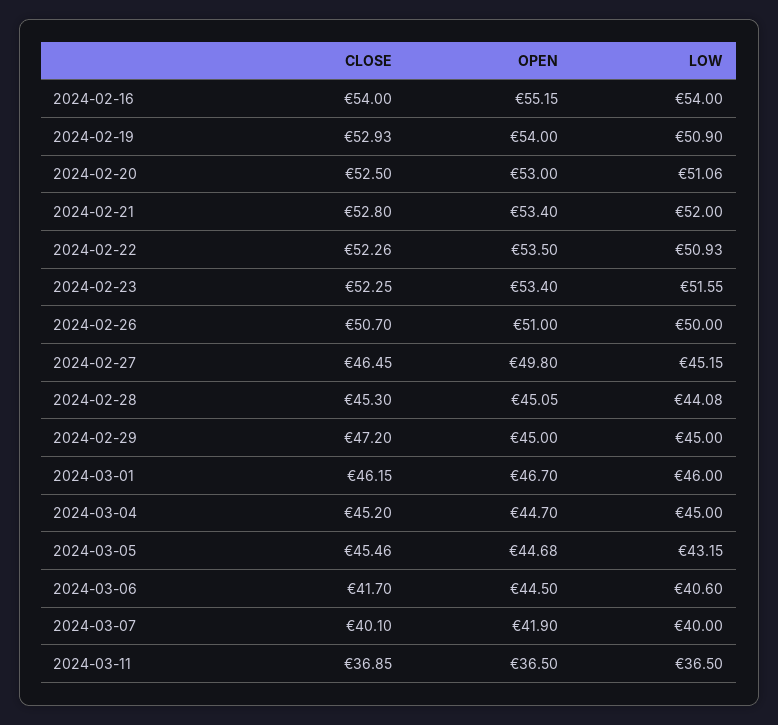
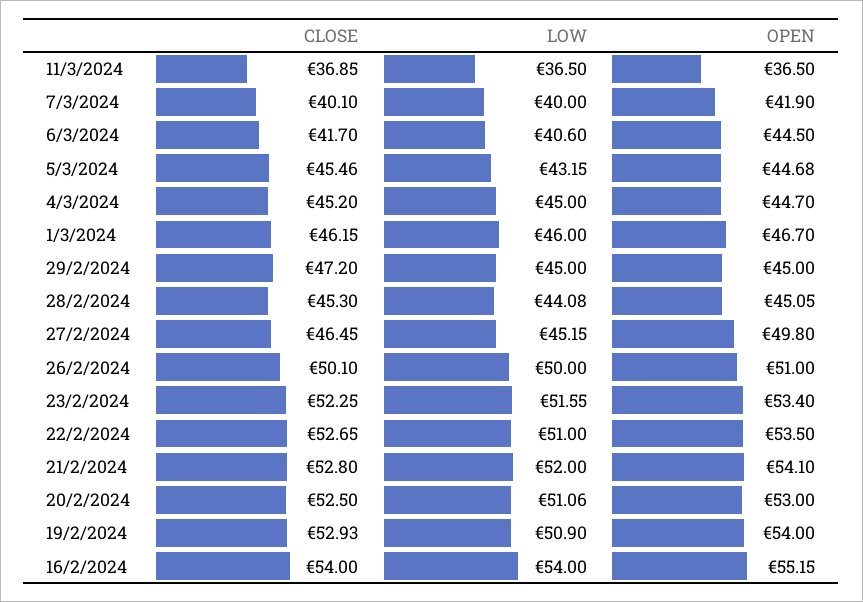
  {
    "CLOSE": {
      "2024-02-16": 54,
      "2024-02-19": 52.93,
      "2024-02-20": 52.5,
      "2024-02-21": 52.8,
-     "2024-02-22": 52.26,
+     "2024-02-22": 52.65,
      "2024-02-23": 52.25,
-     "2024-02-26": 50.7,
+     "2024-02-26": 50.1,
      "2024-02-27": 46.45,
      "2024-02-28": 45.3,
      "2024-02-29": 47.2,
      "2024-03-01": 46.15,
      "2024-03-04": 45.2,
      "2024-03-05": 45.46,
      "2024-03-06": 41.7,
      "2024-03-07": 40.1,
      "2024-03-11": 36.85
    },
    "OPEN": {
      "2024-02-16": 55.15,
      "2024-02-19": 54,
      "2024-02-20": 53,
-     "2024-02-21": 53.4,
+     "2024-02-21": 54.1,
      "2024-02-22": 53.5,
      "2024-02-23": 53.4,
      "2024-02-26": 51,
      "2024-02-27": 49.8,
      "2024-02-28": 45.05,
      "2024-02-29": 45,
      "2024-03-01": 46.7,
      "2024-03-04": 44.7,
      "2024-03-05": 44.68,
      "2024-03-06": 44.5,
      "2024-03-07": 41.9,
      "2024-03-11": 36.5
    },
    "LOW": {
      "2024-02-16": 54,
      "2024-02-19": 50.9,
      "2024-02-20": 51.06,
      "2024-02-21": 52,
-     "2024-02-22": 50.93,
+     "2024-02-22": 51,
      "2024-02-23": 51.55,
      "2024-02-26": 50,
      "2024-02-27": 45.15,
      "2024-02-28": 44.08,
      "2024-02-29": 45,
      "2024-03-01": 46,
      "2024-03-04": 45,
      "2024-03-05": 43.15,
      "2024-03-06": 40.6,
      "2024-03-07": 40,
      "2024-03-11": 36.5
    }
  }

